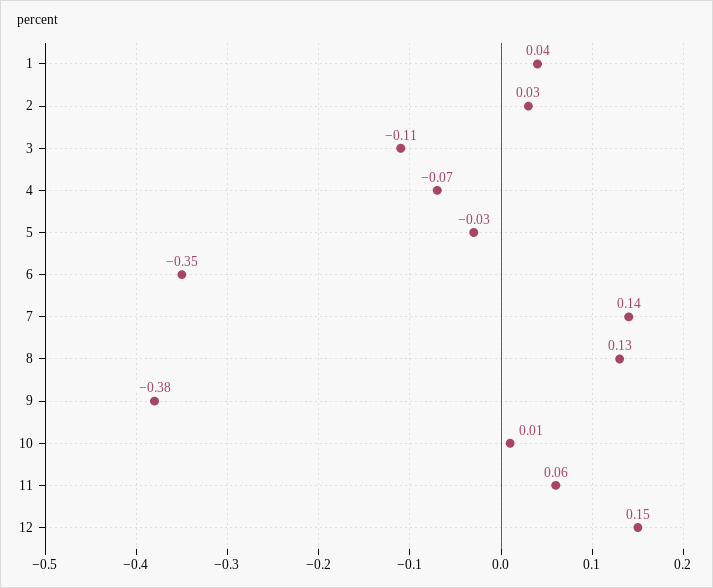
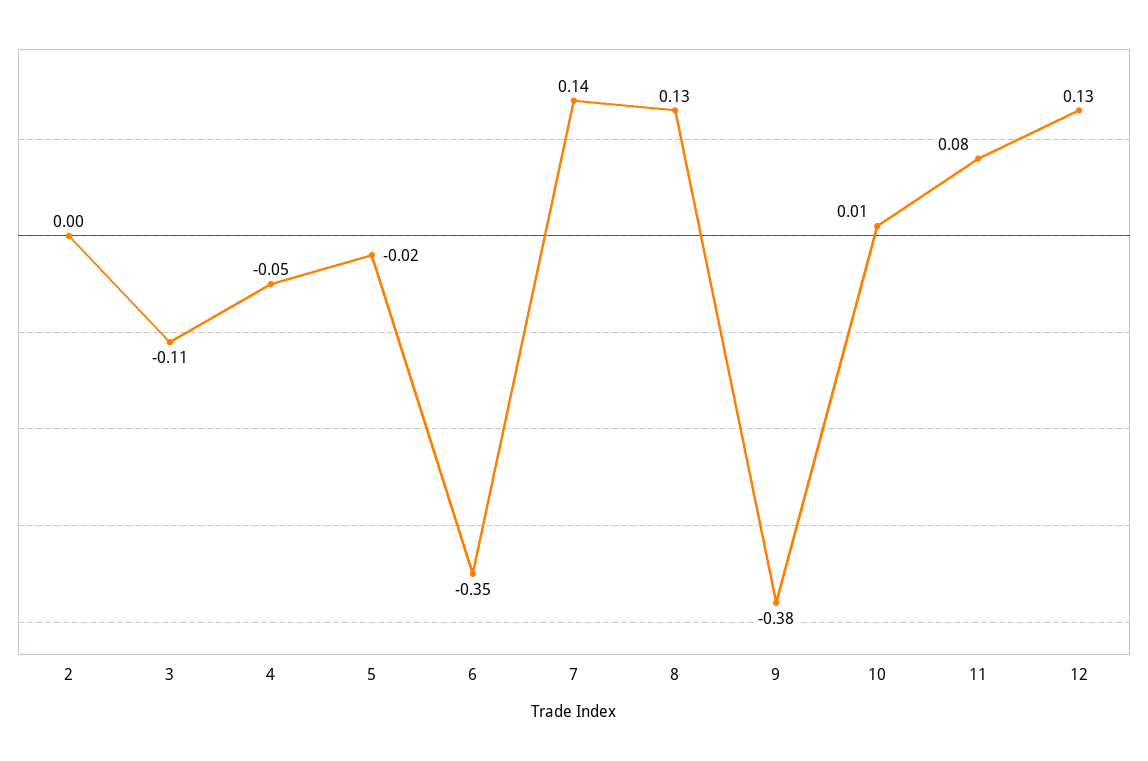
  {
-   "1": 0.04,
-   "2": 0.03,
+   "2": 0,
    "3": -0.11,
-   "4": -0.07,
+   "4": -0.05,
-   "5": -0.03,
+   "5": -0.02,
    "6": -0.35,
    "7": 0.14,
    "8": 0.13,
    "9": -0.38,
    "10": 0.01,
-   "11": 0.06,
+   "11": 0.08,
-   "12": 0.15
+   "12": 0.13
  }

